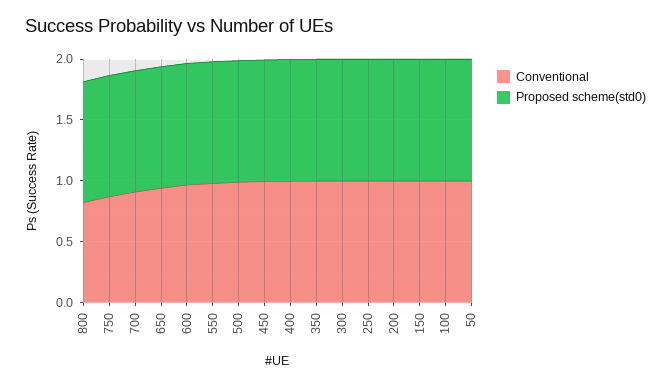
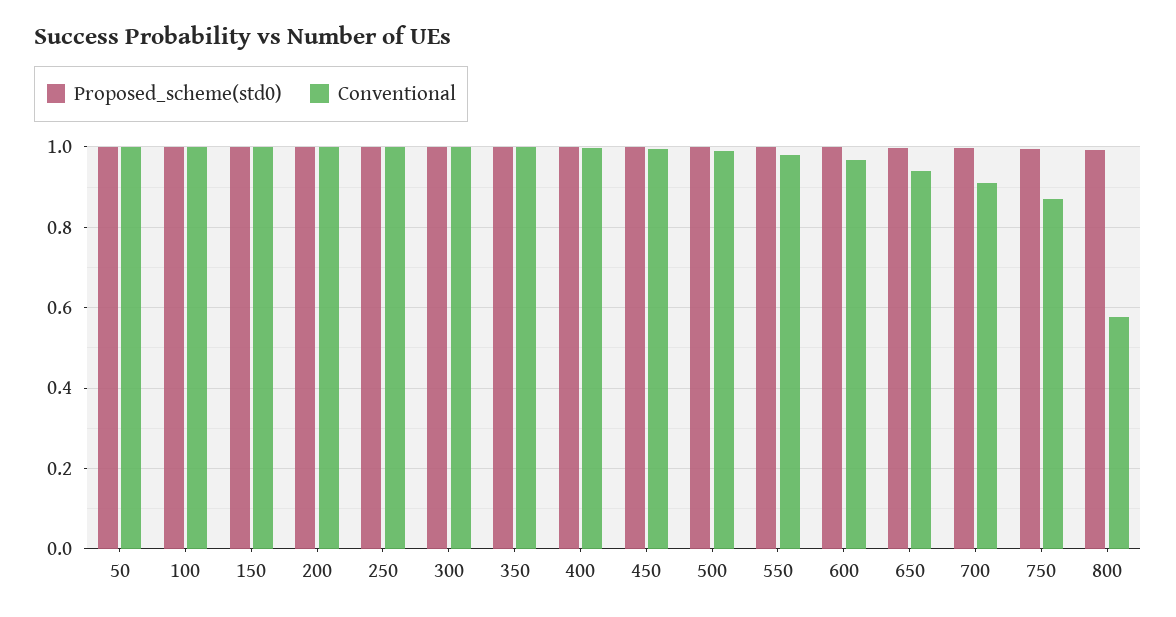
  {
    "Conventional": {
-     "800": 0.8,
+     "800": 0.58,
      "750": 0.88,
      "700": 0.9,
      "650": 0.94,
      "600": 0.96,
      "550": 0.98,
      "500": 0.98,
      "450": 1,
      "400": 1,
      "350": 1,
      "300": 1,
      "250": 1,
      "200": 1,
      "150": 1,
      "100": 1,
      "50": 1
    },
    "Proposed scheme(std0)": {
      "800": 1,
      "750": 1,
      "700": 1,
      "650": 1,
      "600": 1,
      "550": 1,
      "500": 1,
      "450": 1,
      "400": 1,
      "350": 1,
      "300": 1,
      "250": 1,
      "200": 1,
      "150": 1,
      "100": 1,
      "50": 1
    }
  }

